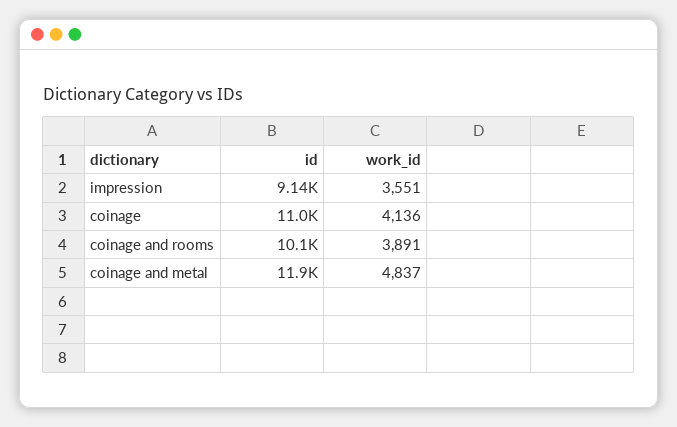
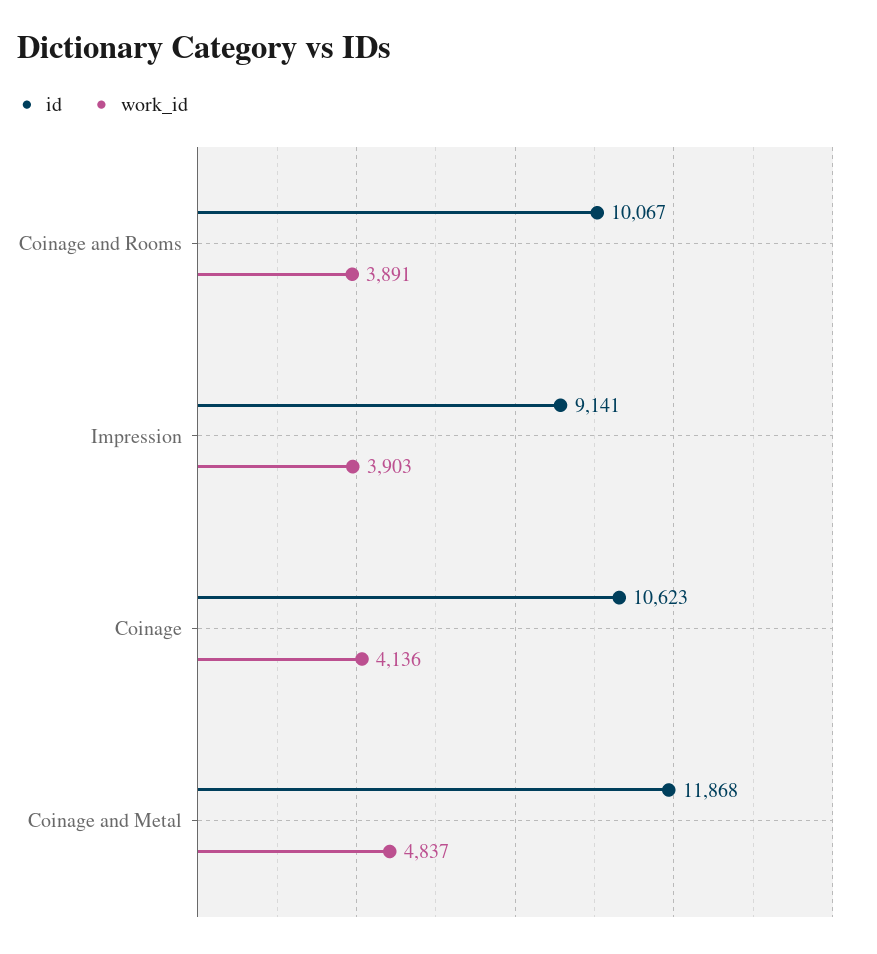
  {
    "id": {
      "impression": 9141,
-     "coinage": 11000,
+     "coinage": 10623,
      "coinage and rooms": 10067,
      "coinage and metal": 11868
    },
    "work_id": {
-     "impression": 3551,
+     "impression": 3903,
      "coinage": 4136,
      "coinage and rooms": 3891,
      "coinage and metal": 4837
    }
  }

